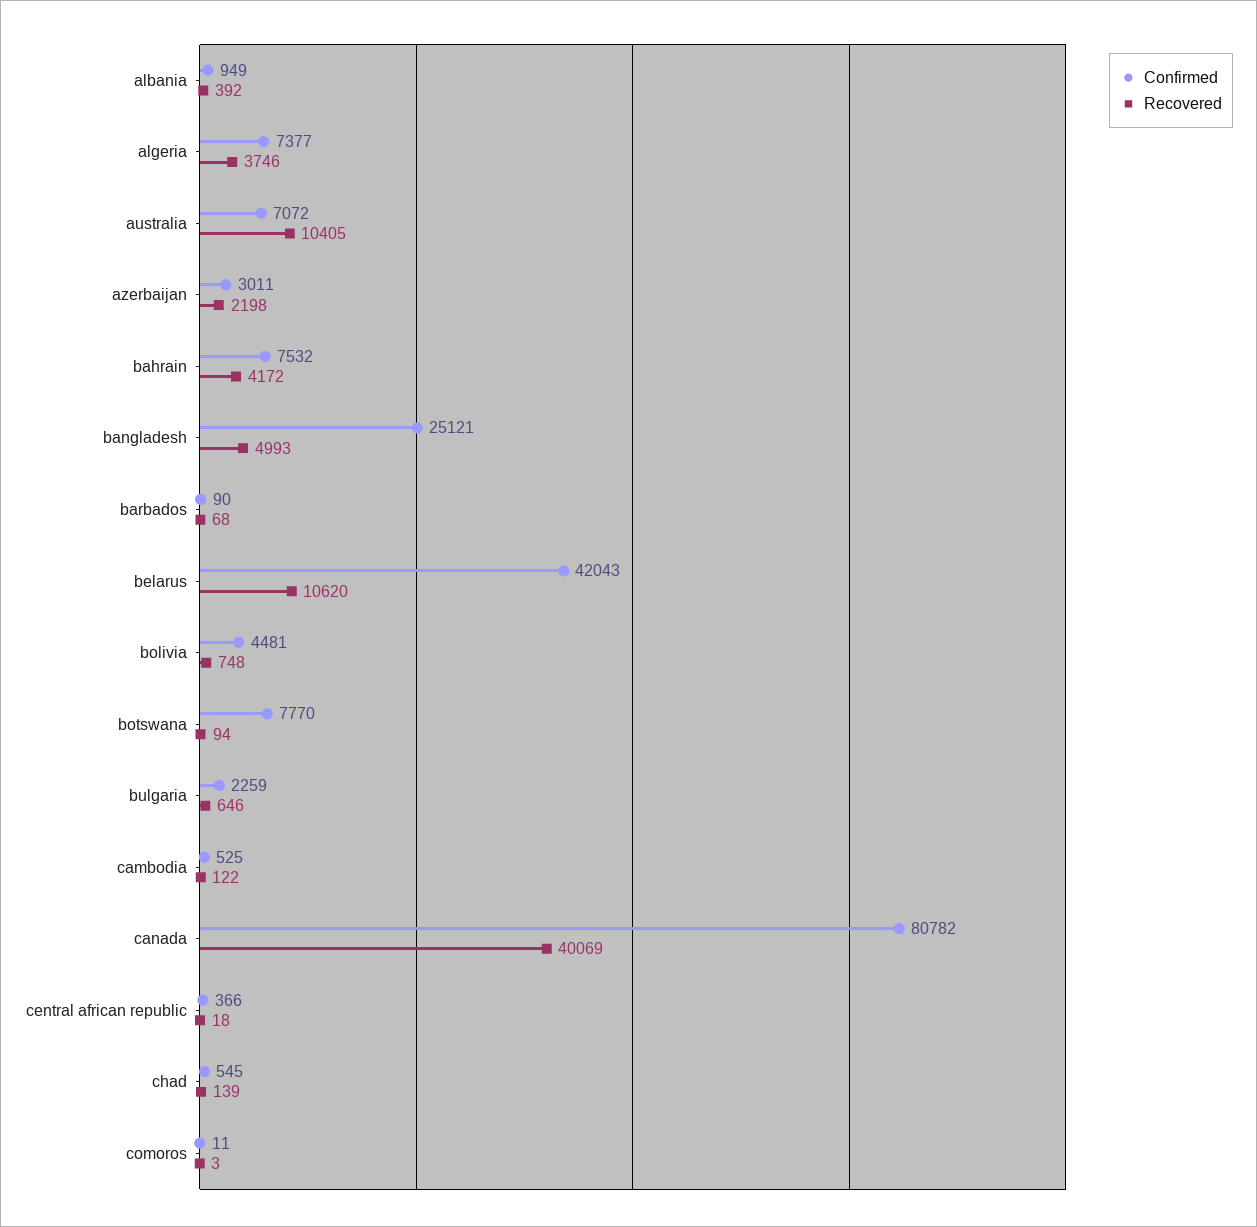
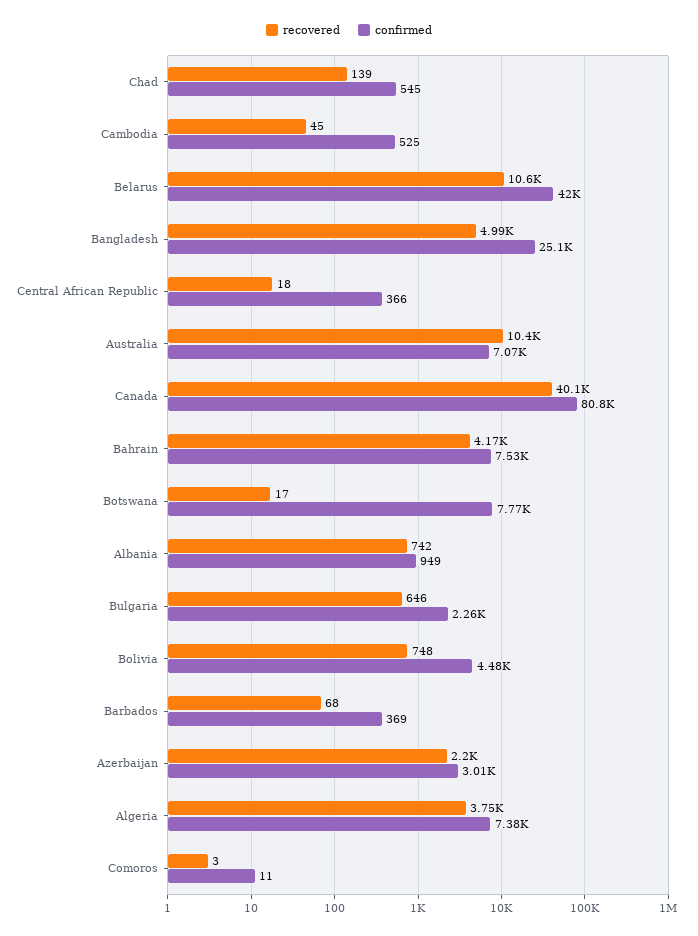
  {
    "Confirmed": {
      "albania": 949,
      "algeria": 7377,
      "australia": 7072,
      "azerbaijan": 3011,
      "bahrain": 7532,
      "bangladesh": 25121,
-     "barbados": 90,
+     "barbados": 369,
      "belarus": 42043,
      "bolivia": 4481,
      "botswana": 7770,
      "bulgaria": 2259,
      "cambodia": 525,
      "canada": 80782,
      "central african republic": 366,
      "chad": 545,
      "comoros": 11
    },
    "Recovered": {
-     "albania": 392,
+     "albania": 742,
      "algeria": 3746,
      "australia": 10405,
      "azerbaijan": 2198,
      "bahrain": 4172,
      "bangladesh": 4993,
      "barbados": 68,
      "belarus": 10620,
      "bolivia": 748,
-     "botswana": 94,
+     "botswana": 17,
      "bulgaria": 646,
-     "cambodia": 122,
+     "cambodia": 45,
      "canada": 40069,
      "central african republic": 18,
      "chad": 139,
      "comoros": 3
    }
  }

